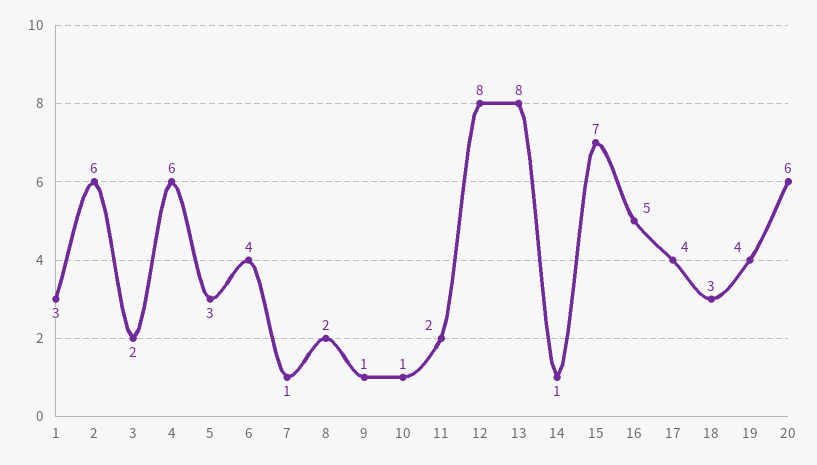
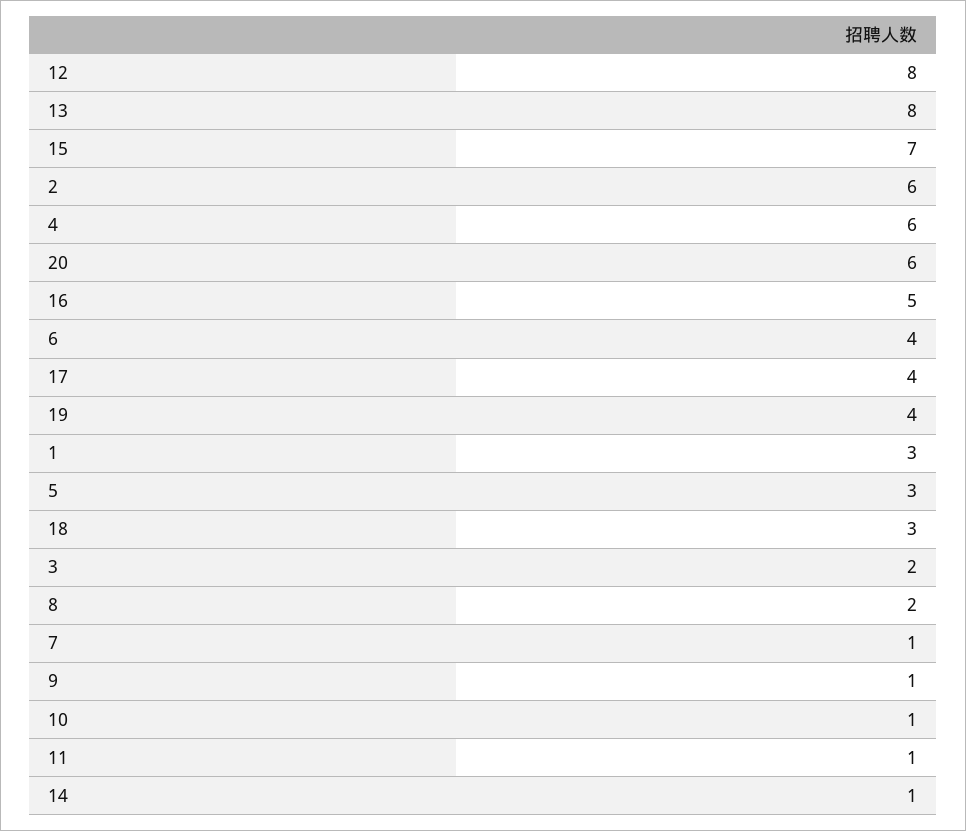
  {
    "1": 3,
    "2": 6,
    "3": 2,
    "4": 6,
    "5": 3,
    "6": 4,
    "7": 1,
    "8": 2,
    "9": 1,
    "10": 1,
-   "11": 2,
+   "11": 1,
    "12": 8,
    "13": 8,
    "14": 1,
    "15": 7,
    "16": 5,
    "17": 4,
    "18": 3,
    "19": 4,
    "20": 6
  }

